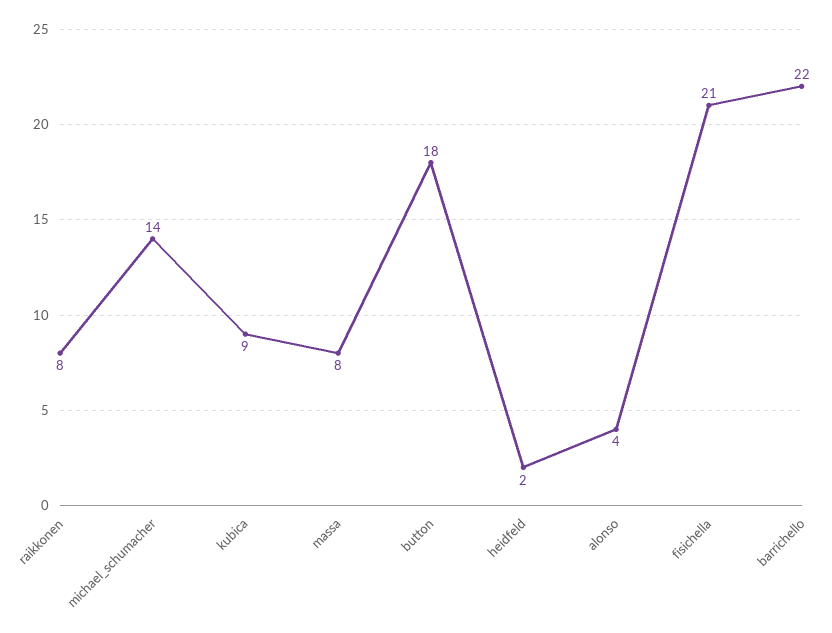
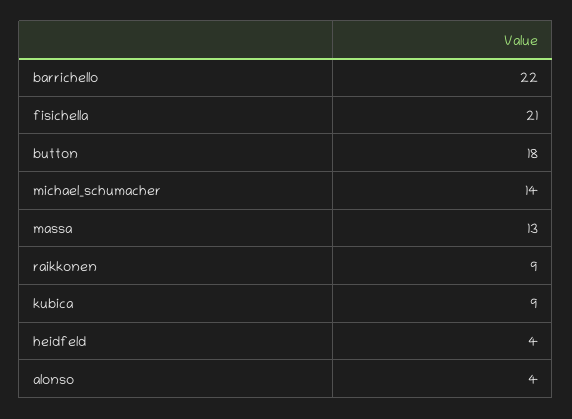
  {
-   "raikkonen": 8,
+   "raikkonen": 9,
    "michael_schumacher": 14,
    "kubica": 9,
-   "massa": 8,
+   "massa": 13,
    "button": 18,
-   "heidfeld": 2,
+   "heidfeld": 4,
    "alonso": 4,
    "fisichella": 21,
    "barrichello": 22
  }

